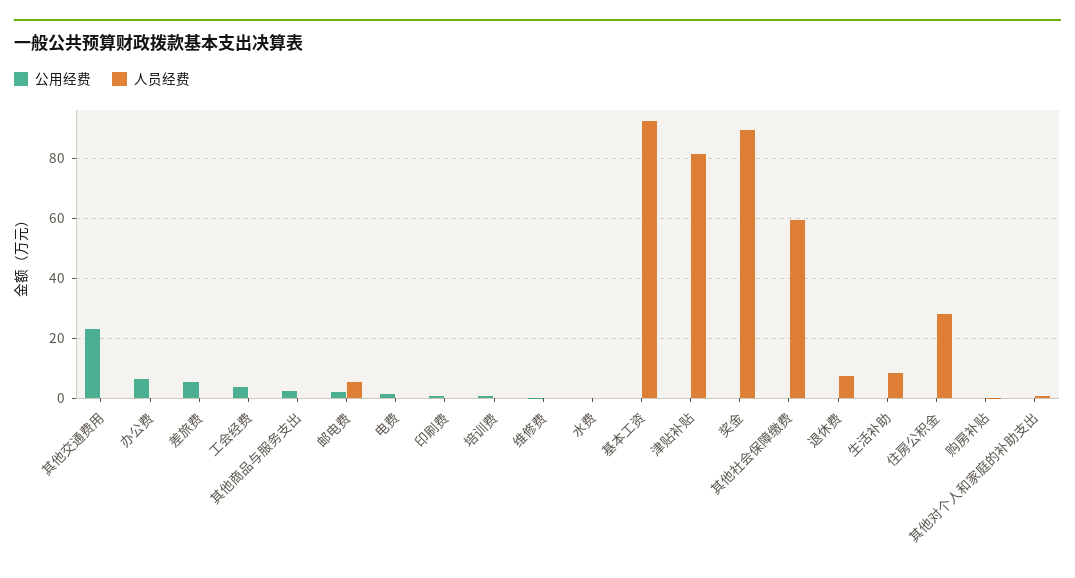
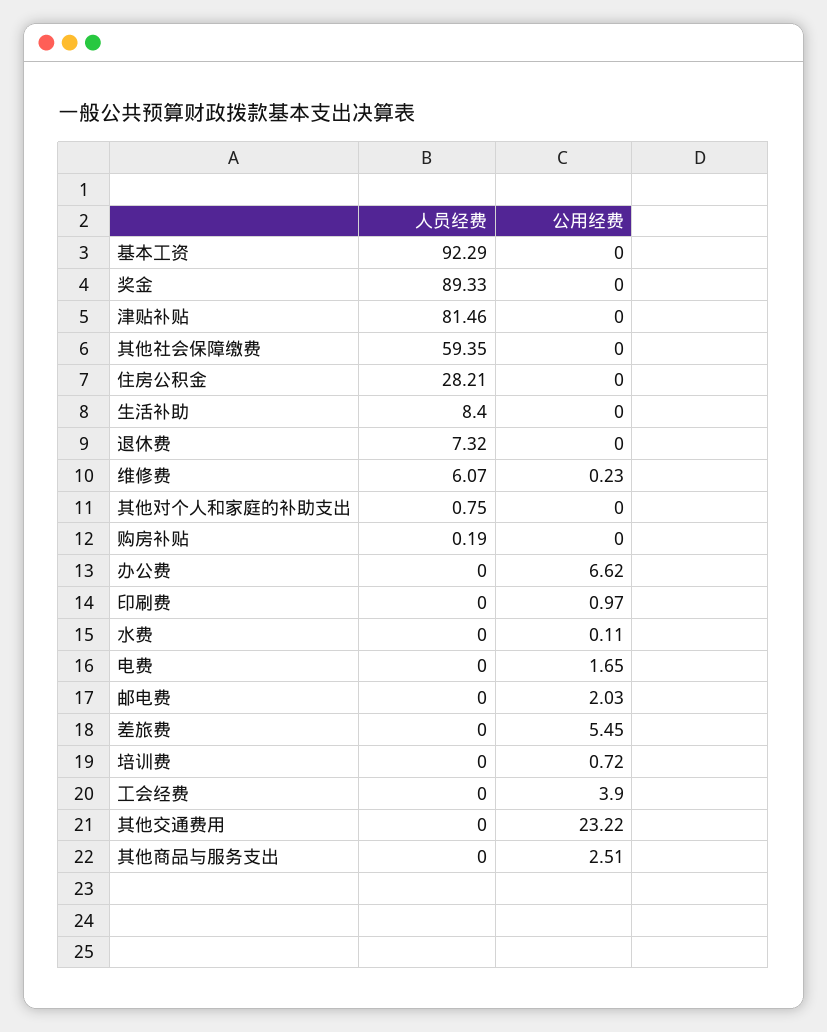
  {
    "公用经费": {
      "其他交通费用": 23.22,
      "办公费": 6.62,
      "差旅费": 5.45,
      "工会经费": 3.9,
      "其他商品与服务支出": 2.51,
      "邮电费": 2.03,
      "电费": 1.65,
      "印刷费": 0.97,
      "培训费": 0.72,
      "维修费": 0.23,
      "水费": 0.11,
      "基本工资": 0,
      "津贴补贴": 0,
      "奖金": 0,
      "其他社会保障缴费": 0,
      "退休费": 0,
      "生活补助": 0,
      "住房公积金": 0,
      "购房补贴": 0,
      "其他对个人和家庭的补助支出": 0
    },
    "人员经费": {
      "其他交通费用": 0,
      "办公费": 0,
      "差旅费": 0,
      "工会经费": 0,
      "其他商品与服务支出": 0,
-     "邮电费": 6,
+     "邮电费": 0,
      "电费": 0,
      "印刷费": 0,
      "培训费": 0,
-     "维修费": 0,
+     "维修费": 6.07,
      "水费": 0,
      "基本工资": 92.29,
      "津贴补贴": 81.46,
      "奖金": 89.33,
      "其他社会保障缴费": 59.35,
      "退休费": 7.32,
      "生活补助": 8.4,
      "住房公积金": 28.21,
      "购房补贴": 0.19,
      "其他对个人和家庭的补助支出": 0.75
    }
  }

